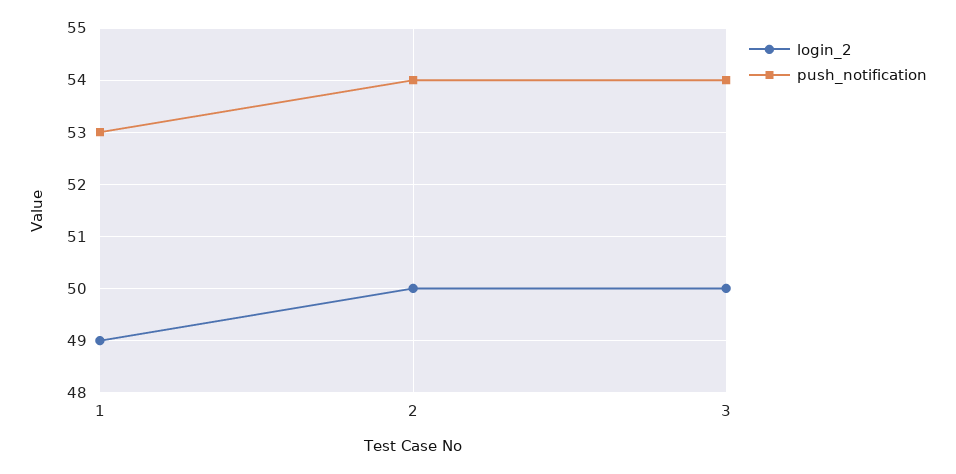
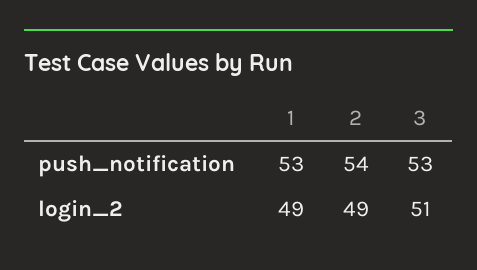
  {
    "login_2": {
      "1": 49,
-     "2": 50,
+     "2": 49,
-     "3": 50
+     "3": 51
    },
    "push_notification": {
      "1": 53,
      "2": 54,
-     "3": 54
+     "3": 53
    }
  }

